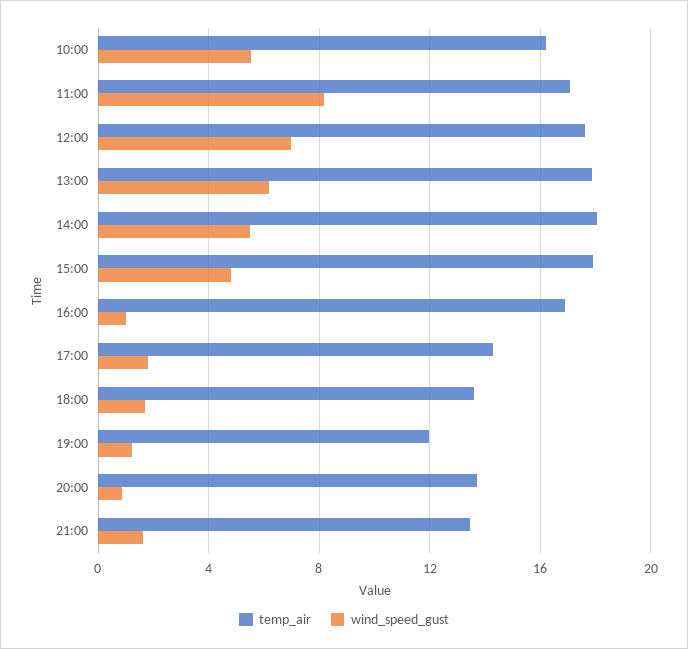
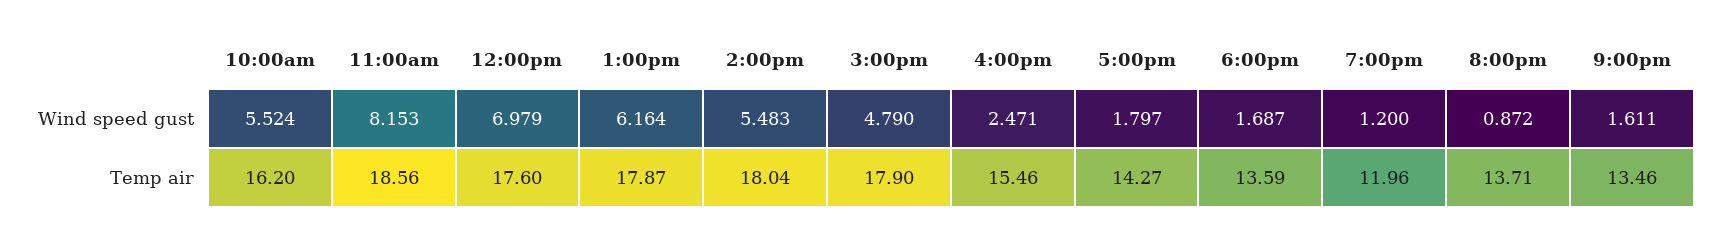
  {
    "temp_air": {
      "10:00": 16.2,
-     "11:00": 17,
+     "11:00": 18.56,
      "12:00": 17.6,
      "13:00": 17.87,
      "14:00": 18.04,
      "15:00": 17.9,
-     "16:00": 17,
+     "16:00": 15.46,
      "17:00": 14.27,
      "18:00": 13.59,
      "19:00": 11.96,
      "20:00": 13.71,
      "21:00": 13.46
    },
    "wind_speed_gust": {
      "10:00": 5.524,
      "11:00": 8.153,
      "12:00": 6.979,
      "13:00": 6.164,
      "14:00": 5.483,
      "15:00": 4.79,
-     "16:00": 1,
+     "16:00": 2.471,
      "17:00": 1.797,
      "18:00": 1.687,
      "19:00": 1.2,
      "20:00": 0.872,
      "21:00": 1.611
    }
  }

